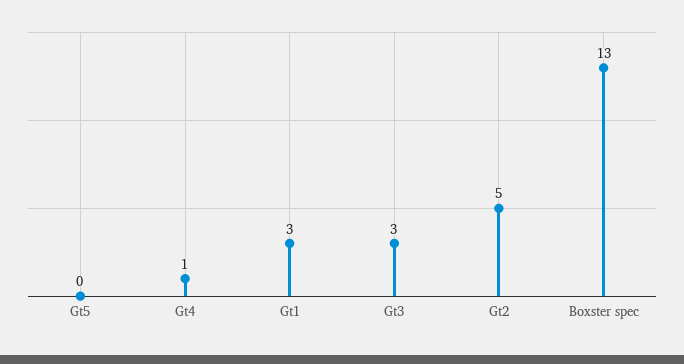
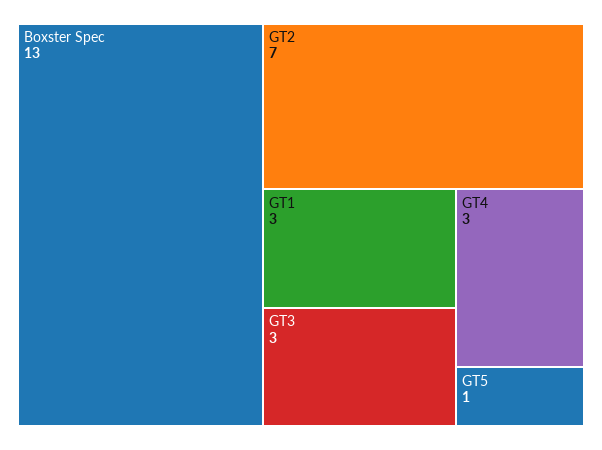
  {
-   "Gt5": 0,
+   "Gt5": 1,
-   "Gt4": 1,
+   "Gt4": 3,
    "Gt1": 3,
    "Gt3": 3,
-   "Gt2": 5,
+   "Gt2": 7,
    "Boxster spec": 13
  }

